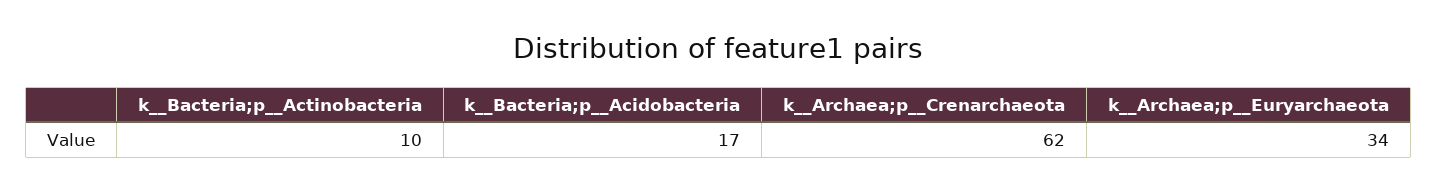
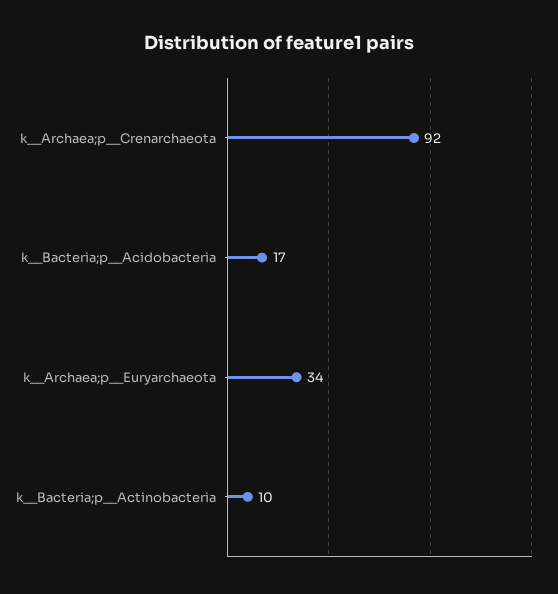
  {
    "k__Bacteria;p__Actinobacteria": 10,
    "k__Bacteria;p__Acidobacteria": 17,
-   "k__Archaea;p__Crenarchaeota": 62,
+   "k__Archaea;p__Crenarchaeota": 92,
    "k__Archaea;p__Euryarchaeota": 34
  }

